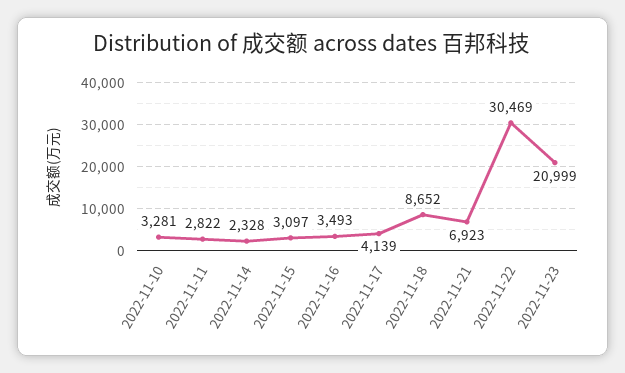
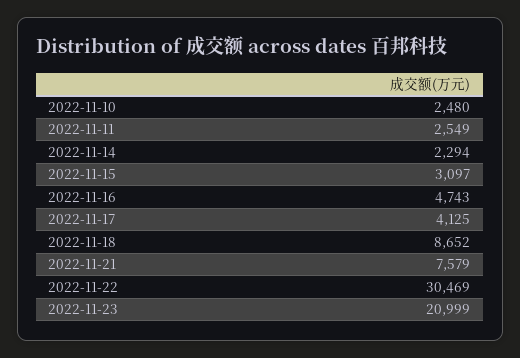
  {
-   "2022-11-10": 3281,
+   "2022-11-10": 2480,
-   "2022-11-11": 2822,
+   "2022-11-11": 2549,
-   "2022-11-14": 2328,
+   "2022-11-14": 2294,
    "2022-11-15": 3097,
-   "2022-11-16": 3493,
+   "2022-11-16": 4743,
-   "2022-11-17": 4139,
+   "2022-11-17": 4125,
    "2022-11-18": 8652,
-   "2022-11-21": 6923,
+   "2022-11-21": 7579,
    "2022-11-22": 30469,
    "2022-11-23": 20999
  }

